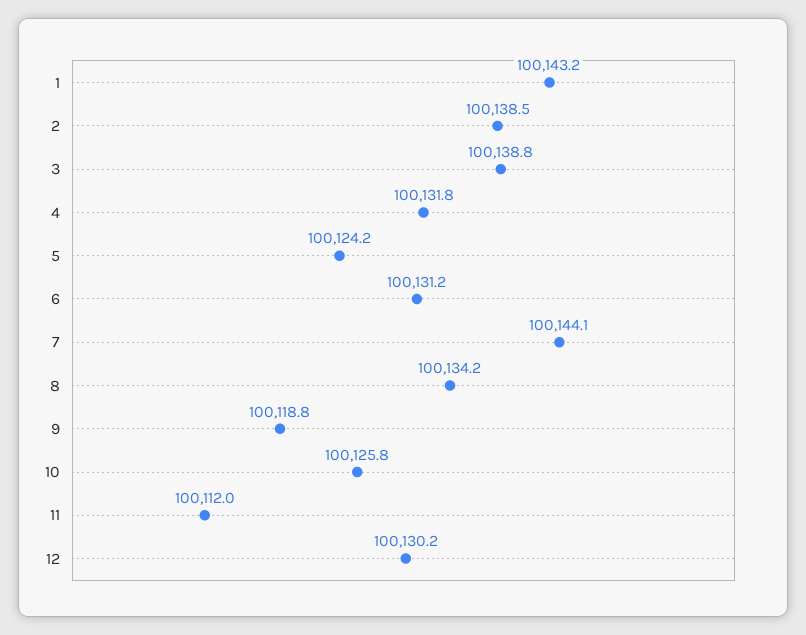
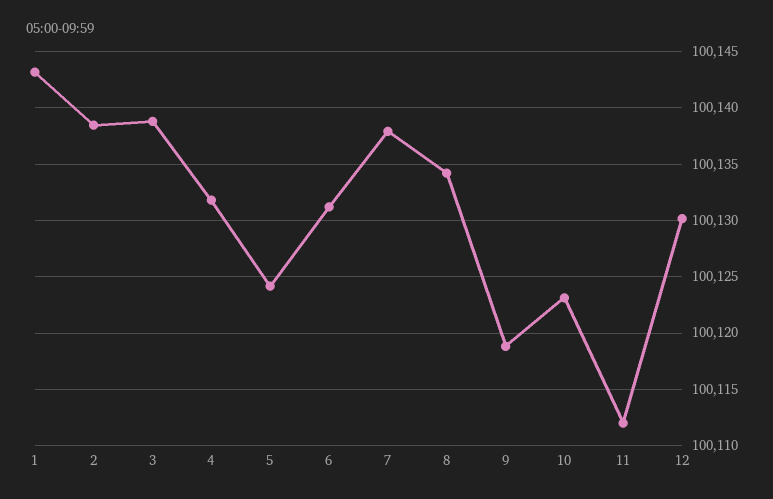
  {
    "1": 100143.2,
    "2": 100138.5,
    "3": 100138.8,
    "4": 100131.8,
    "5": 100124.2,
    "6": 100131.2,
-   "7": 100144.1,
+   "7": 100138,
    "8": 100134.2,
    "9": 100118.8,
-   "10": 100125.8,
+   "10": 100123,
    "11": 100112,
    "12": 100130.2
  }

